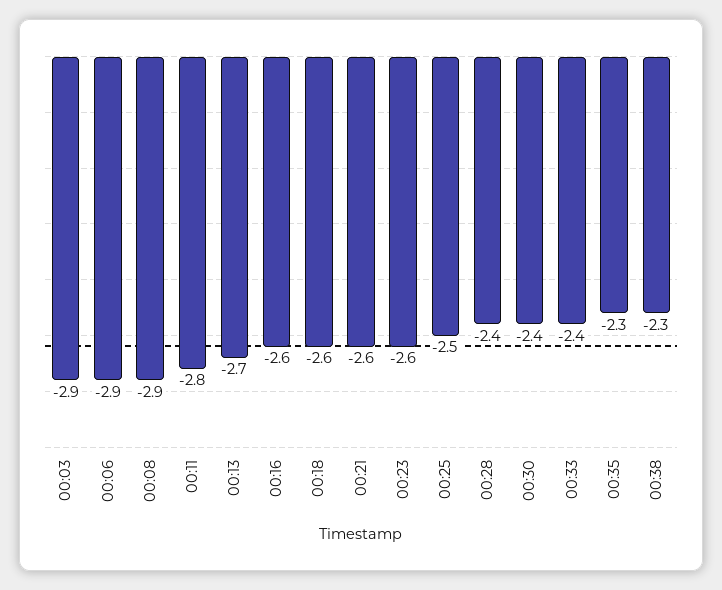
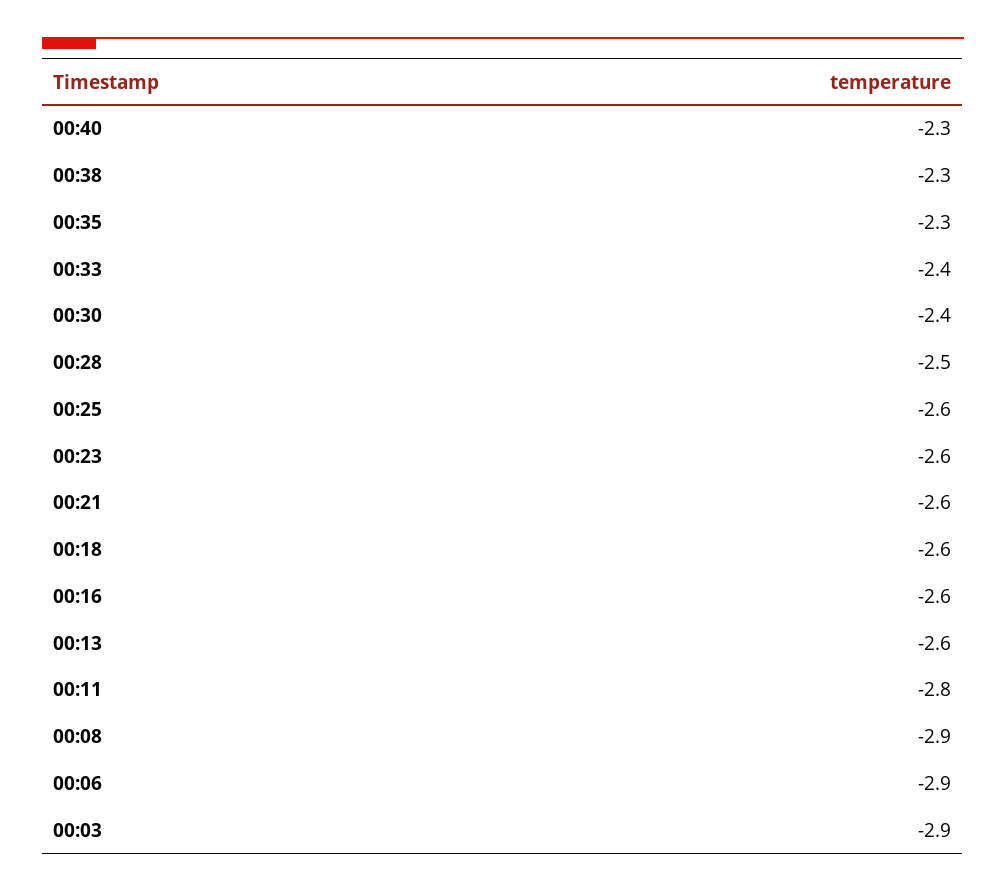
  {
    "00:03": -2.9,
    "00:06": -2.9,
    "00:08": -2.9,
    "00:11": -2.8,
-   "00:13": -2.7,
+   "00:13": -2.6,
    "00:16": -2.6,
    "00:18": -2.6,
    "00:21": -2.6,
    "00:23": -2.6,
-   "00:25": -2.5,
+   "00:25": -2.6,
-   "00:28": -2.4,
+   "00:28": -2.5,
    "00:30": -2.4,
    "00:33": -2.4,
    "00:35": -2.3,
-   "00:38": -2.3
+   "00:38": -2.3,
+   "00:40": -2.3
  }

